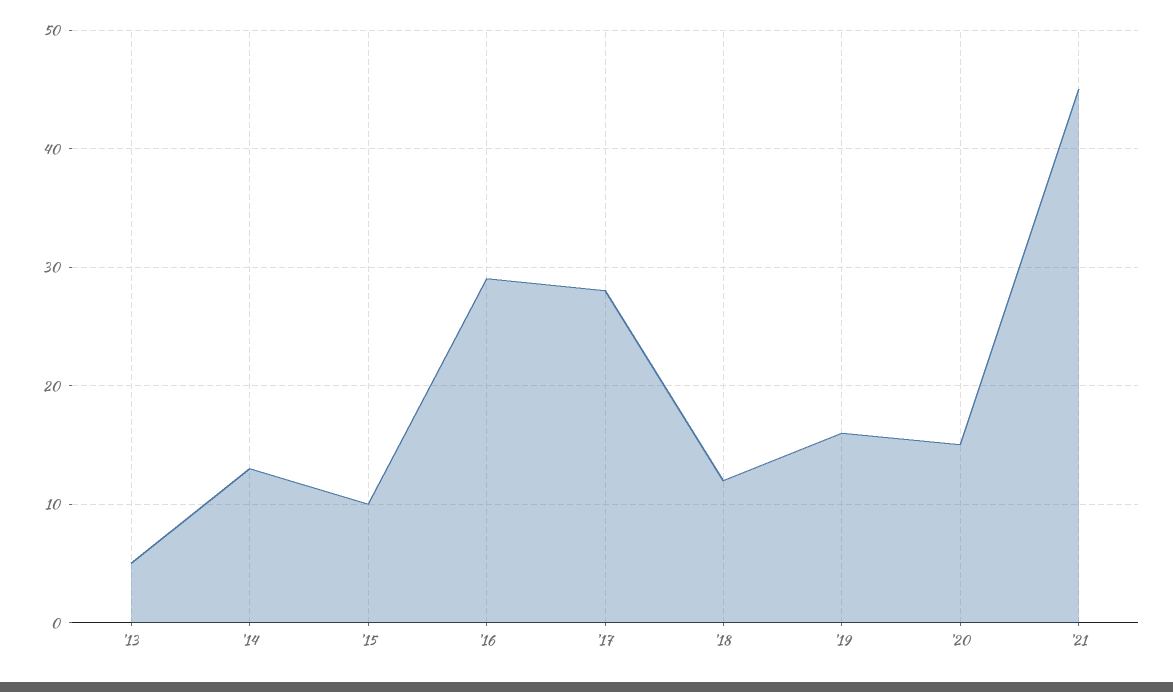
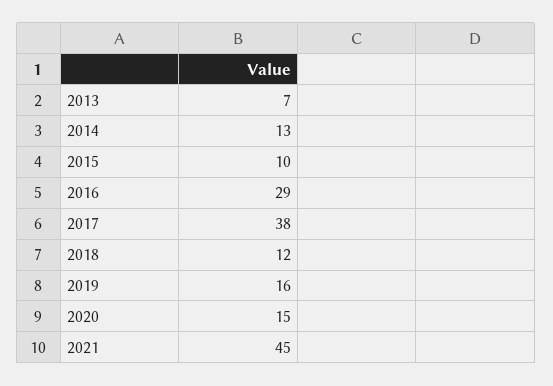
  {
-   "'13": 5,
+   "'13": 7,
    "'14": 13,
    "'15": 10,
    "'16": 29,
-   "'17": 28,
+   "'17": 38,
    "'18": 12,
    "'19": 16,
    "'20": 15,
    "'21": 45
  }

